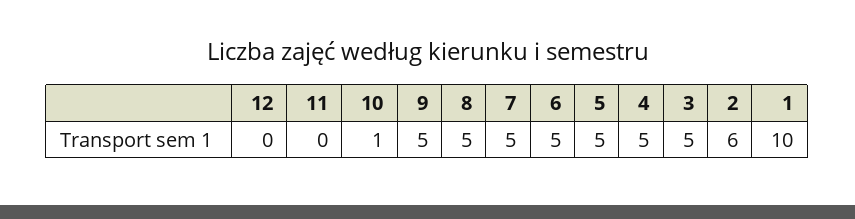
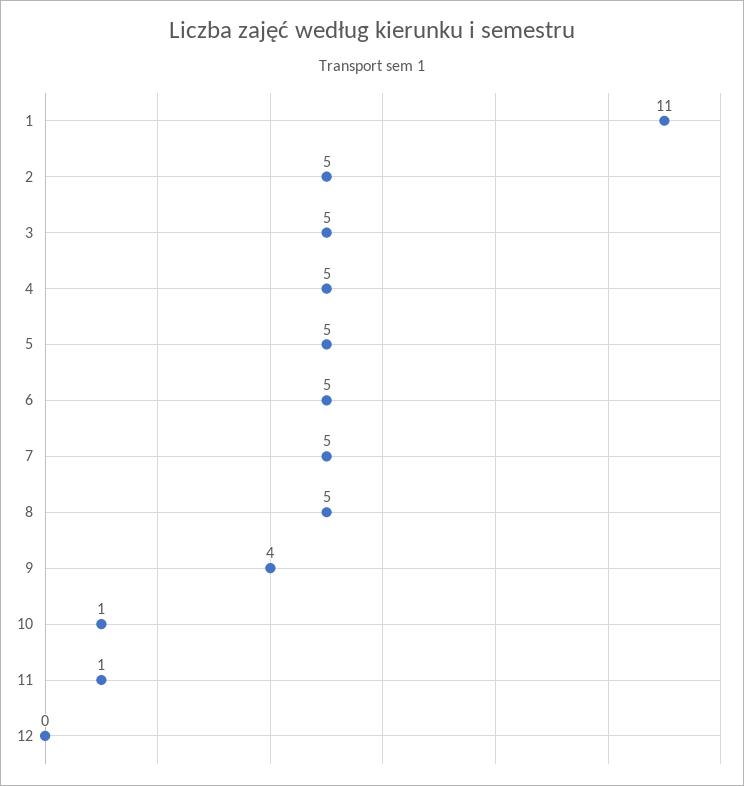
  {
    "12": 0,
-   "11": 0,
+   "11": 1,
    "10": 1,
-   "9": 5,
+   "9": 4,
    "8": 5,
    "7": 5,
    "6": 5,
    "5": 5,
    "4": 5,
    "3": 5,
-   "2": 6,
+   "2": 5,
-   "1": 10
+   "1": 11
  }

